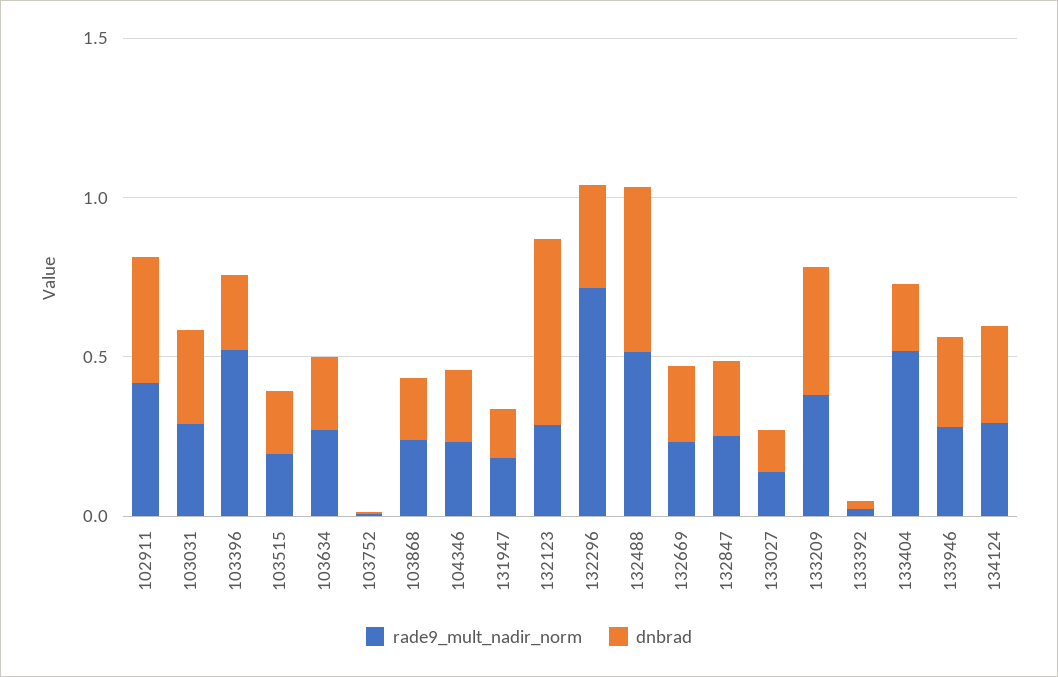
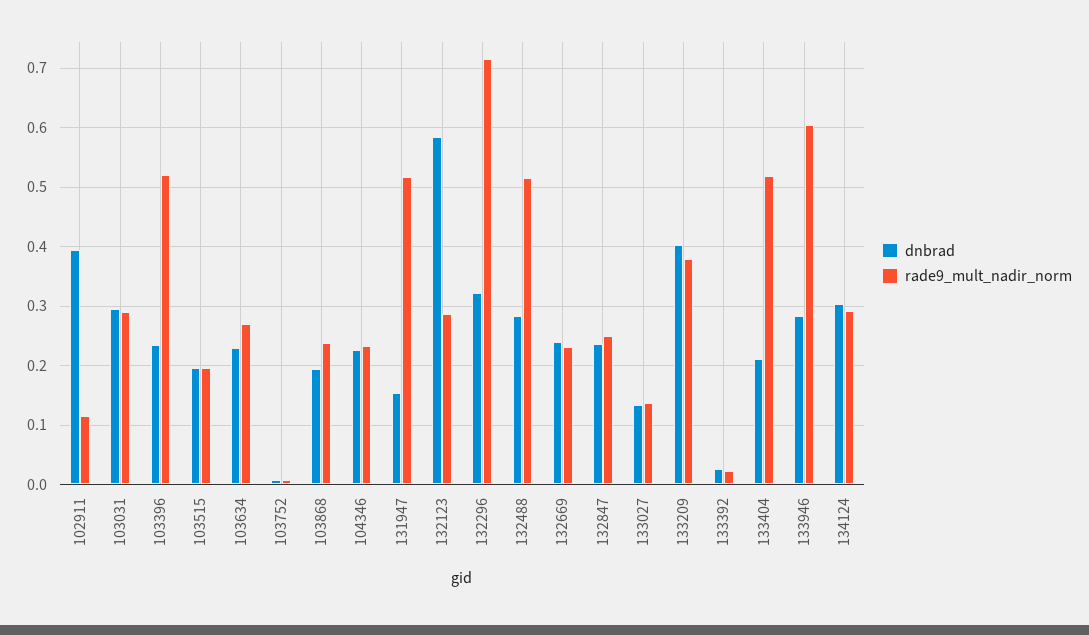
  {
    "rade9_mult_nadir_norm": {
-     "102911": 0.4,
+     "102911": 0.12,
      "103031": 0.28,
      "103396": 0.52,
      "103515": 0.2,
      "103634": 0.28,
      "103752": 0,
      "103868": 0.24,
      "104346": 0.24,
-     "131947": 0.2,
+     "131947": 0.52,
      "132123": 0.28,
      "132296": 0.72,
      "132488": 0.52,
      "132669": 0.24,
      "132847": 0.24,
      "133027": 0.14,
      "133209": 0.38,
      "133392": 0.02,
      "133404": 0.52,
-     "133946": 0.3,
+     "133946": 0.6,
      "134124": 0.3
    },
    "dnbrad": {
      "102911": 0.4,
      "103031": 0.3,
      "103396": 0.24,
      "103515": 0.2,
      "103634": 0.22,
      "103752": 0,
      "103868": 0.2,
      "104346": 0.22,
      "131947": 0.16,
      "132123": 0.58,
      "132296": 0.32,
-     "132488": 0.5,
+     "132488": 0.28,
      "132669": 0.24,
      "132847": 0.24,
      "133027": 0.14,
      "133209": 0.4,
      "133392": 0.02,
      "133404": 0.22,
      "133946": 0.28,
      "134124": 0.3
    }
  }

